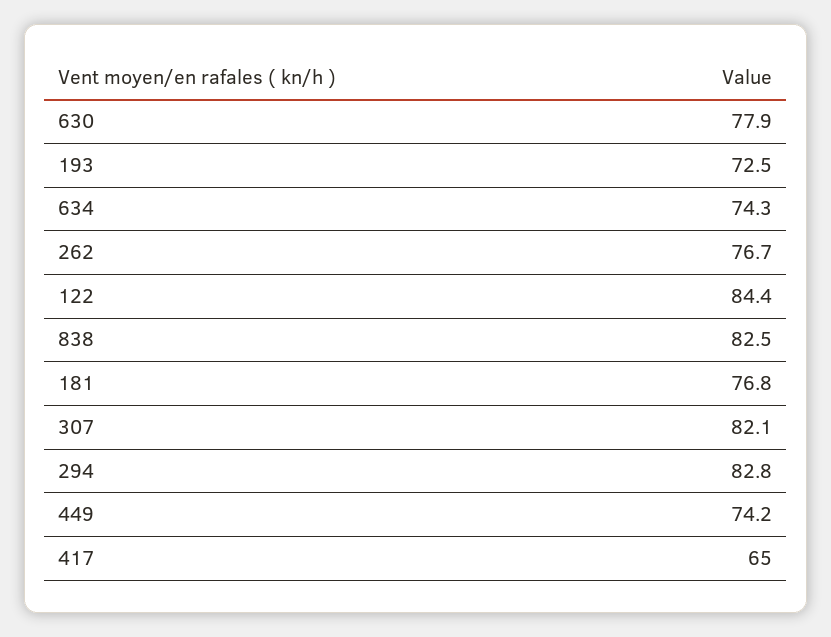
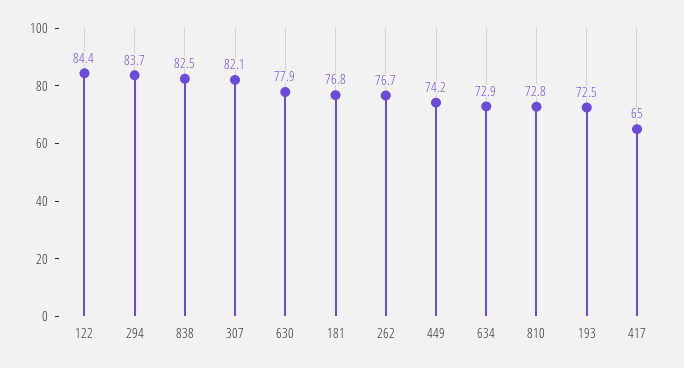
  {
    "630": 77.9,
    "193": 72.5,
-   "634": 74.3,
+   "634": 72.9,
    "262": 76.7,
    "122": 84.4,
    "838": 82.5,
    "181": 76.8,
    "307": 82.1,
-   "294": 82.8,
+   "294": 83.7,
    "449": 74.2,
-   "417": 65
+   "417": 65,
+   "810": 72.8
  }

